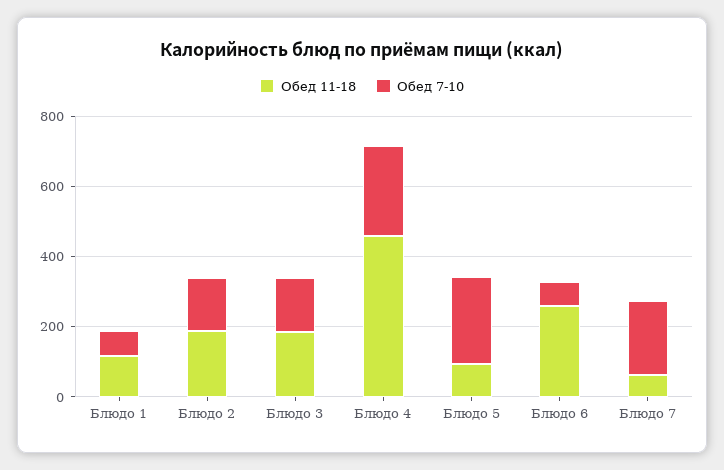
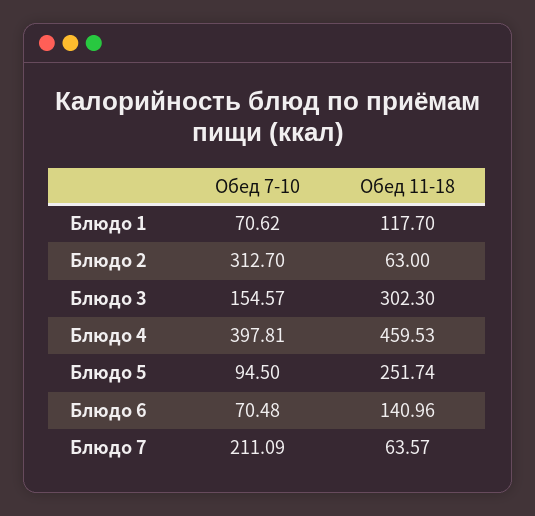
  {
    "Обед 11-18": {
      "Блюдо 1": 117.7,
-     "Блюдо 2": 200,
+     "Блюдо 2": 63,
-     "Блюдо 3": 200,
+     "Блюдо 3": 302.3,
      "Блюдо 4": 459.53,
-     "Блюдо 5": 100,
+     "Блюдо 5": 251.74,
-     "Блюдо 6": 250,
+     "Блюдо 6": 140.96,
      "Блюдо 7": 63.57
    },
    "Обед 7-10": {
      "Блюдо 1": 70.62,
-     "Блюдо 2": 150,
+     "Блюдо 2": 312.7,
      "Блюдо 3": 154.57,
-     "Блюдо 4": 250,
+     "Блюдо 4": 397.81,
-     "Блюдо 5": 250,
+     "Блюдо 5": 94.5,
      "Блюдо 6": 70.48,
      "Блюдо 7": 211.09
    }
  }

